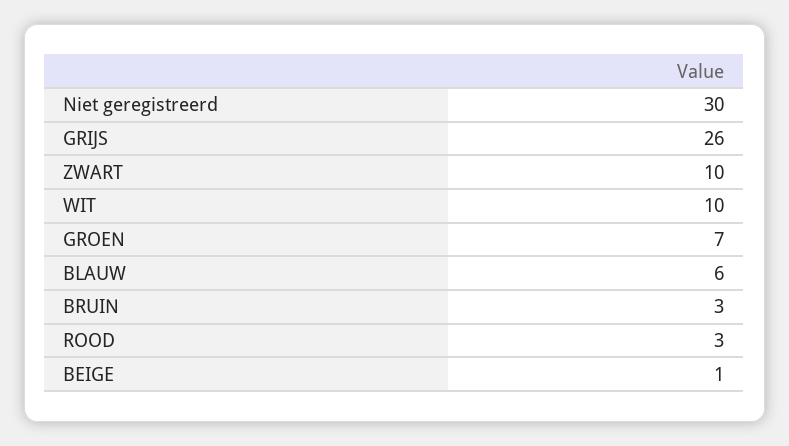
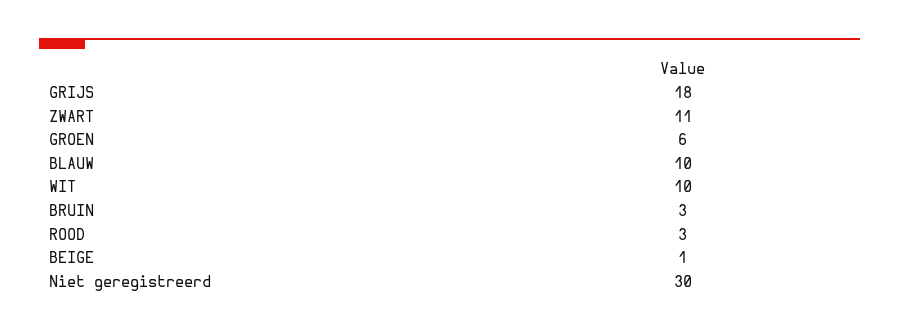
  {
    "Niet geregistreerd": 30,
-   "GRIJS": 26,
+   "GRIJS": 18,
-   "ZWART": 10,
+   "ZWART": 11,
    "WIT": 10,
-   "GROEN": 7,
+   "GROEN": 6,
-   "BLAUW": 6,
+   "BLAUW": 10,
    "BRUIN": 3,
    "ROOD": 3,
    "BEIGE": 1
  }

